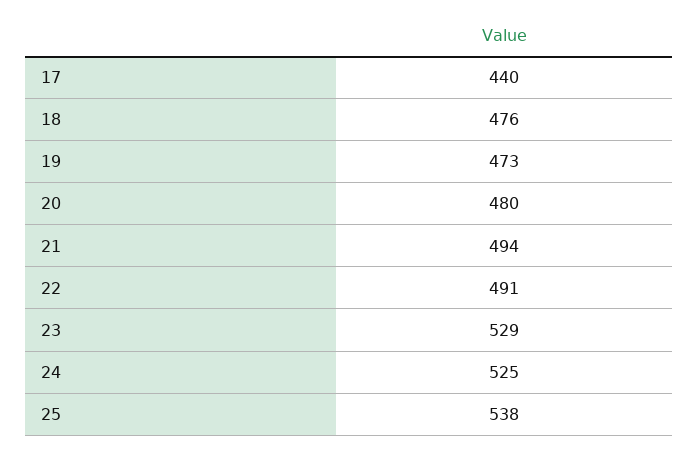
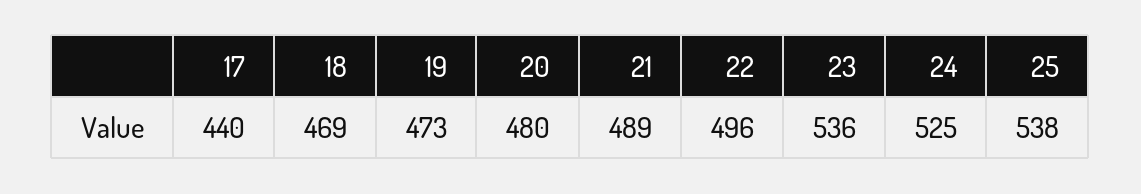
  {
    "17": 440,
-   "18": 476,
+   "18": 469,
    "19": 473,
    "20": 480,
-   "21": 494,
+   "21": 489,
-   "22": 491,
+   "22": 496,
-   "23": 529,
+   "23": 536,
    "24": 525,
    "25": 538
  }

